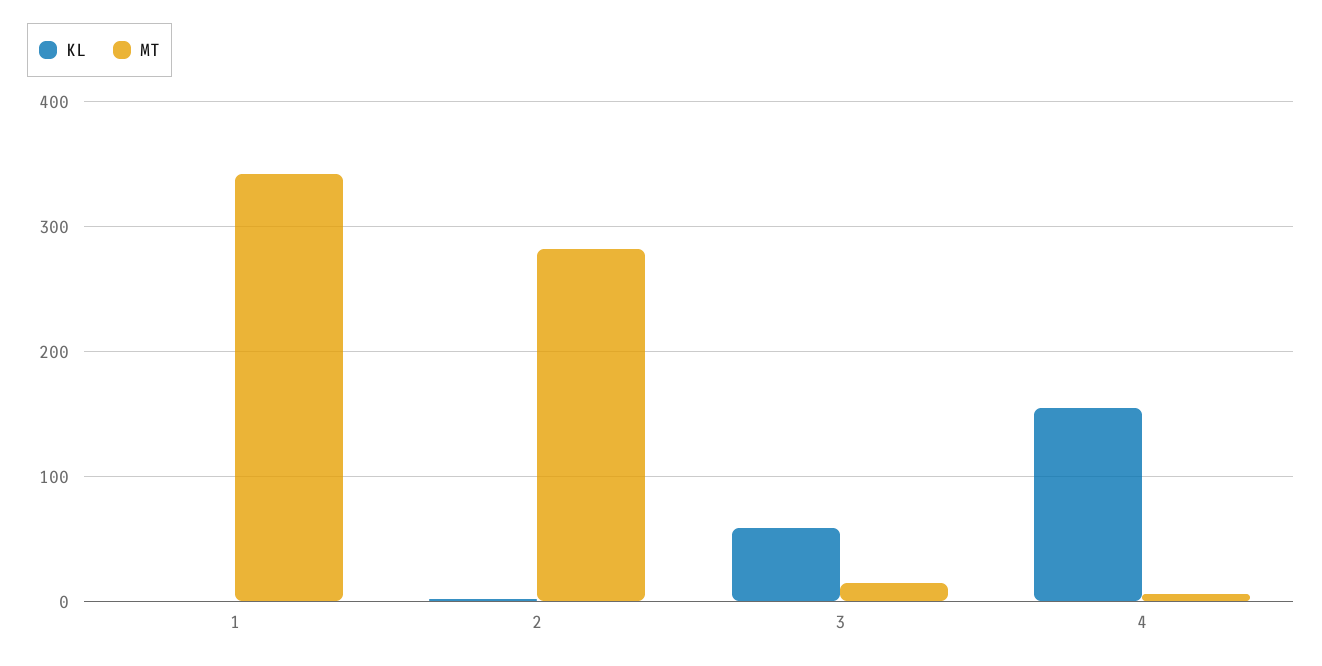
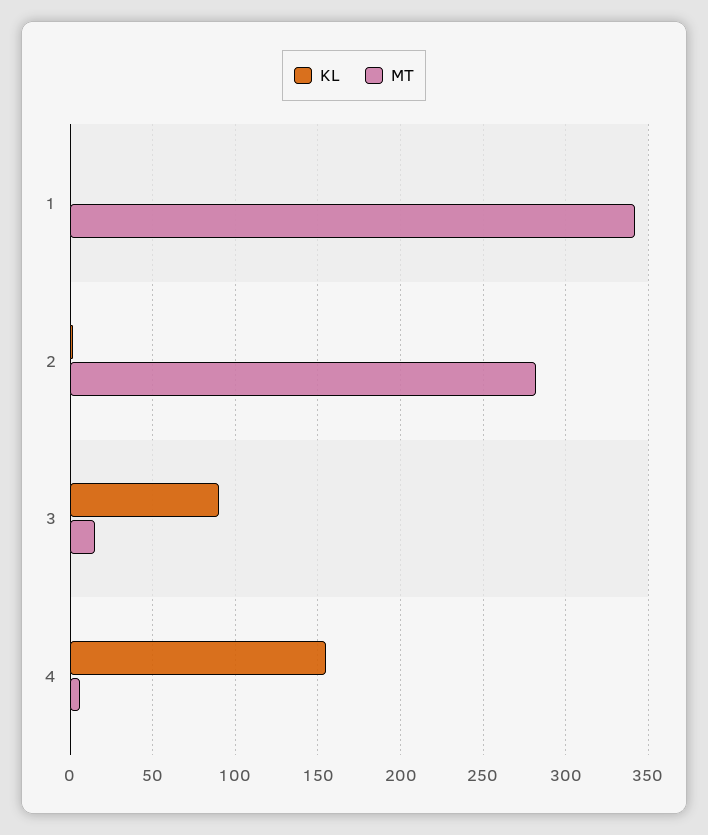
  {
    "KL": {
      "1": 0,
      "2": 0,
-     "3": 60,
+     "3": 90,
      "4": 155
    },
    "MT": {
      "1": 340,
      "2": 280,
      "3": 15,
      "4": 5
    }
  }

